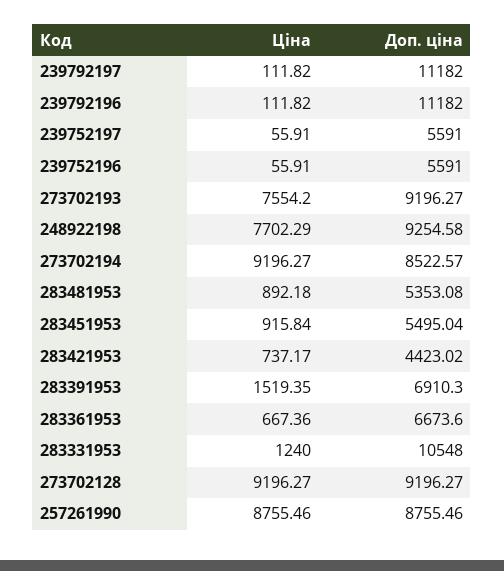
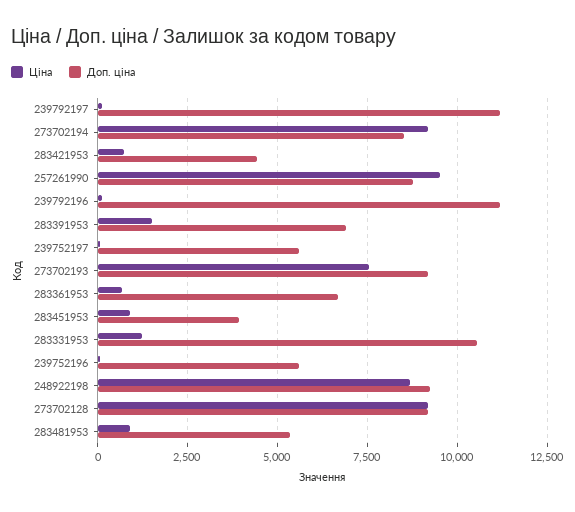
  {
    "Ціна": {
      "239792197": 111.82,
      "239792196": 111.82,
      "239752197": 55.91,
      "239752196": 55.91,
      "273702193": 7554.2,
-     "248922198": 7702.29,
+     "248922198": 8750,
      "273702194": 9196.27,
      "283481953": 892.18,
      "283451953": 915.84,
      "283421953": 737.17,
      "283391953": 1519.35,
      "283361953": 667.36,
      "283331953": 1240,
      "273702128": 9196.27,
-     "257261990": 8755.46
+     "257261990": 9500
    },
    "Доп. ціна": {
      "239792197": 11182,
      "239792196": 11182,
      "239752197": 5591,
      "239752196": 5591,
      "273702193": 9196.27,
      "248922198": 9254.58,
      "273702194": 8522.57,
      "283481953": 5353.08,
-     "283451953": 5495.04,
+     "283451953": 4000,
      "283421953": 4423.02,
      "283391953": 6910.3,
      "283361953": 6673.6,
      "283331953": 10548,
      "273702128": 9196.27,
      "257261990": 8755.46
    }
  }

